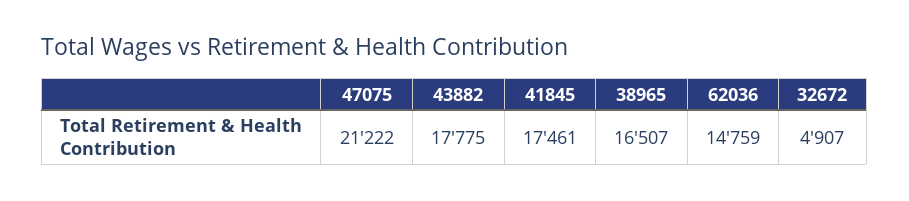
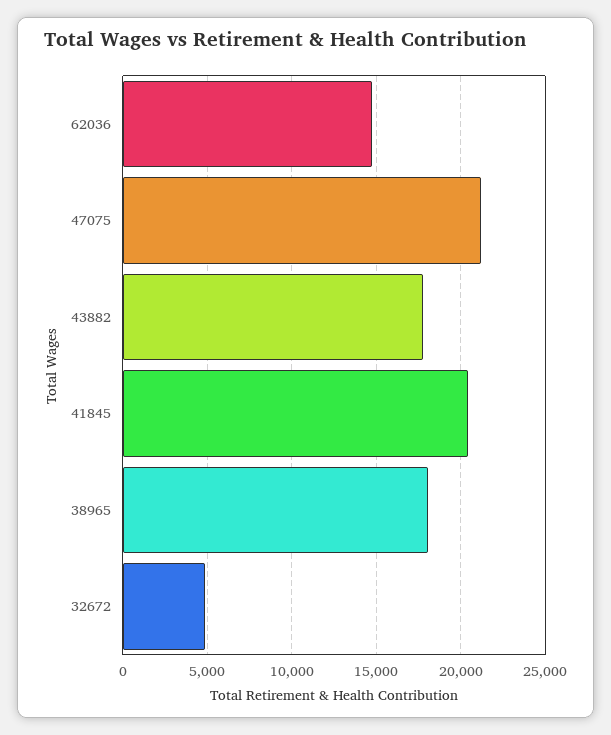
  {
    "47075": 21222,
    "43882": 17775,
-   "41845": 17461,
+   "41845": 20500,
-   "38965": 16507,
+   "38965": 18000,
    "62036": 14759,
    "32672": 4907
  }

